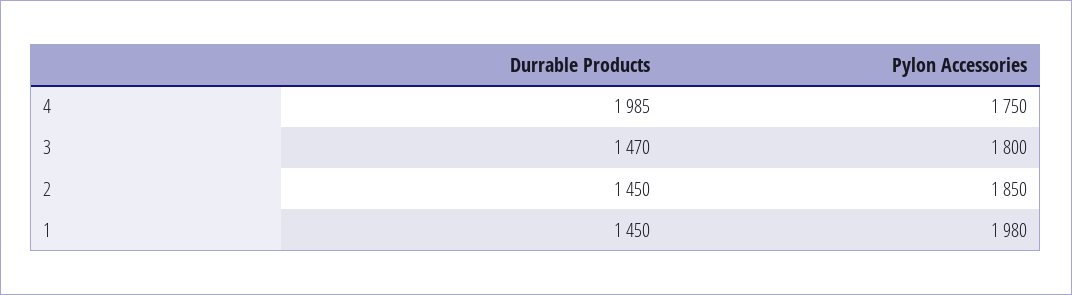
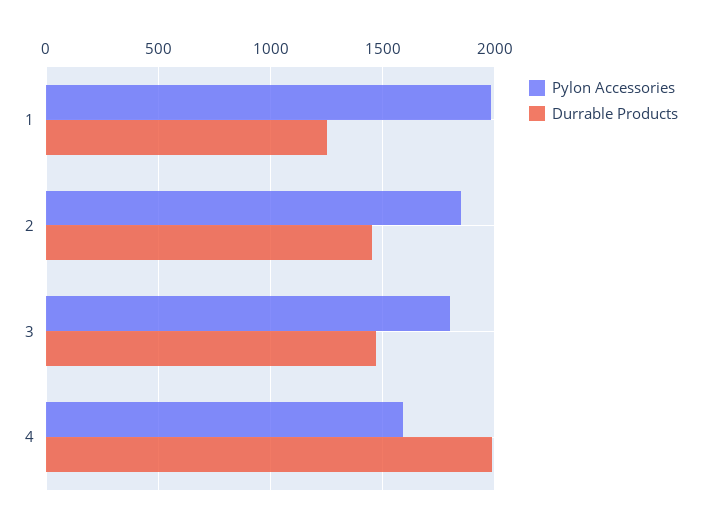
  {
    "Durrable Products": {
      "4": 1985,
      "3": 1470,
      "2": 1450,
-     "1": 1450
+     "1": 1250
    },
    "Pylon Accessories": {
-     "4": 1750,
+     "4": 1600,
      "3": 1800,
      "2": 1850,
      "1": 1980
    }
  }

